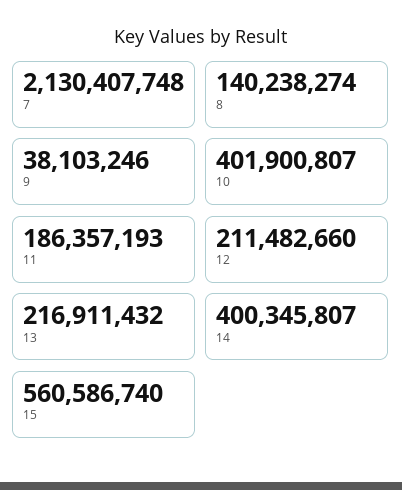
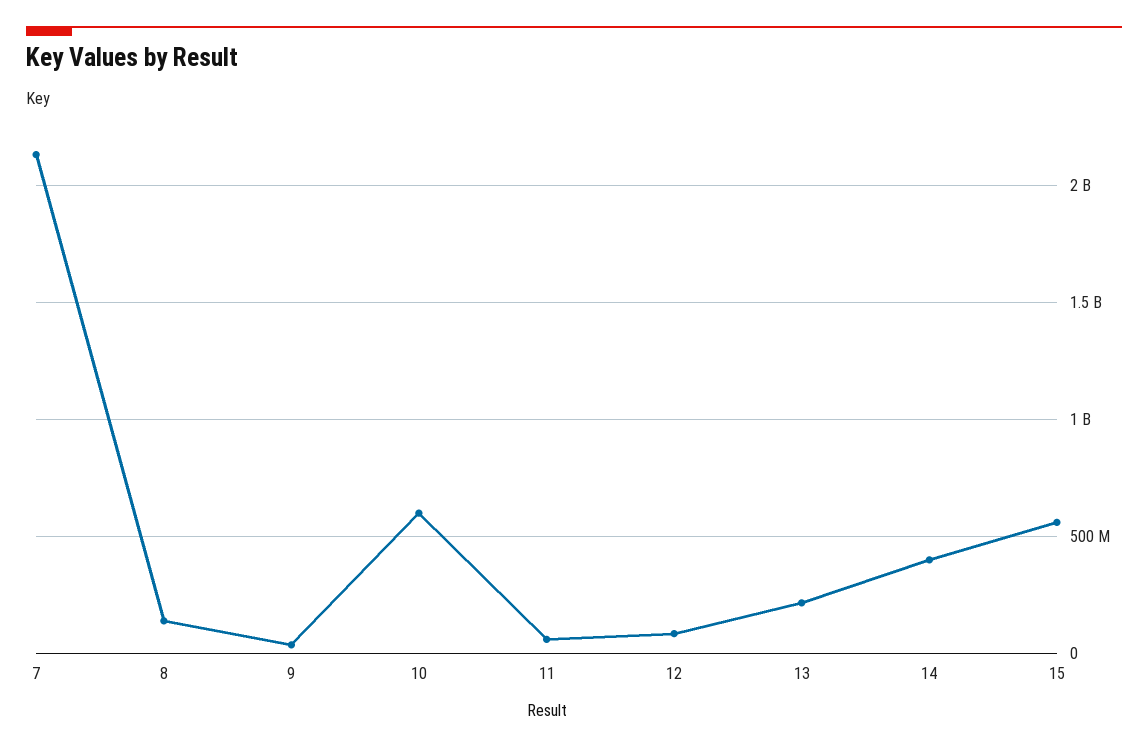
  {
    "7": 2130407748,
    "8": 140238274,
    "9": 38103246,
-   "10": 401900807,
+   "10": 600000000,
-   "11": 186357193,
+   "11": 50000000,
-   "12": 211482660,
+   "12": 100000000,
    "13": 216911432,
    "14": 400345807,
    "15": 560586740
  }

